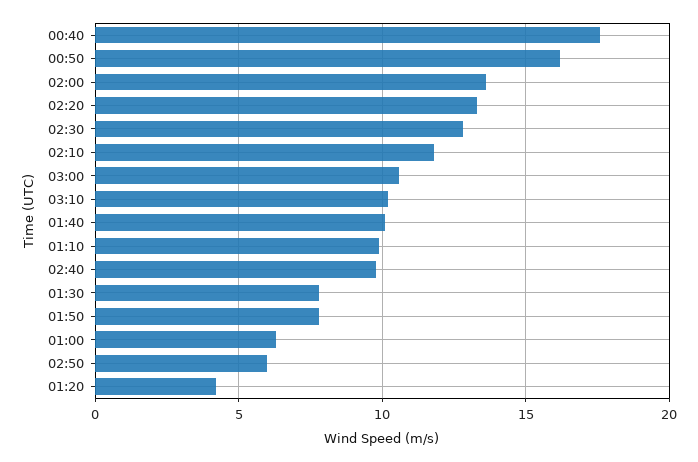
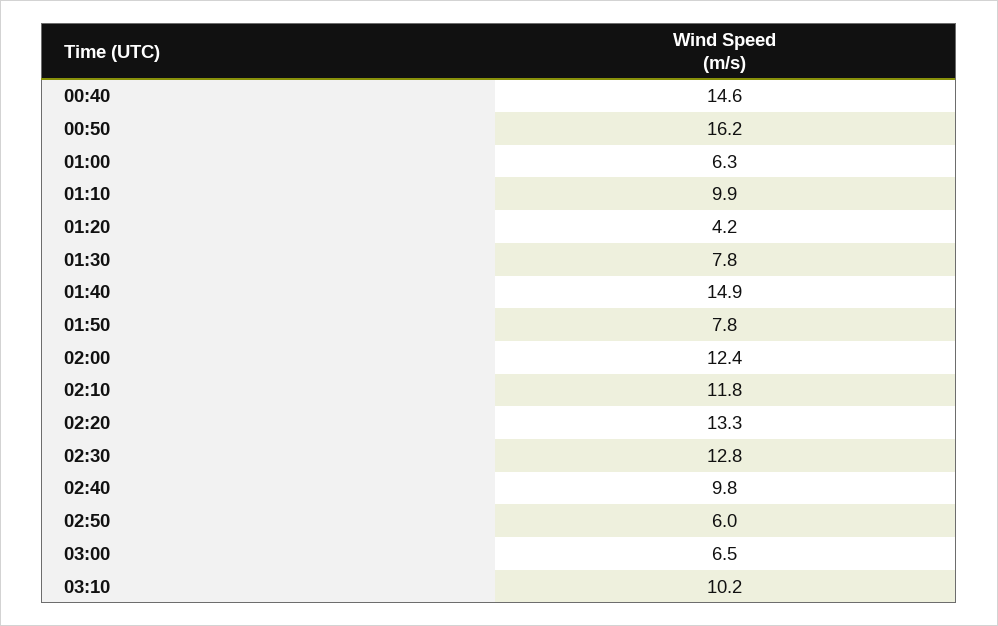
  {
-   "00:40": 17.5,
+   "00:40": 14.6,
    "00:50": 16.2,
-   "02:00": 13.5,
+   "02:00": 12.4,
    "02:20": 13.3,
    "02:30": 12.8,
    "02:10": 11.8,
-   "03:00": 10.5,
+   "03:00": 6.5,
    "03:10": 10.2,
-   "01:40": 10,
+   "01:40": 14.9,
    "01:10": 9.9,
    "02:40": 9.8,
    "01:30": 7.8,
    "01:50": 7.8,
    "01:00": 6.3,
    "02:50": 6,
    "01:20": 4.2
  }

